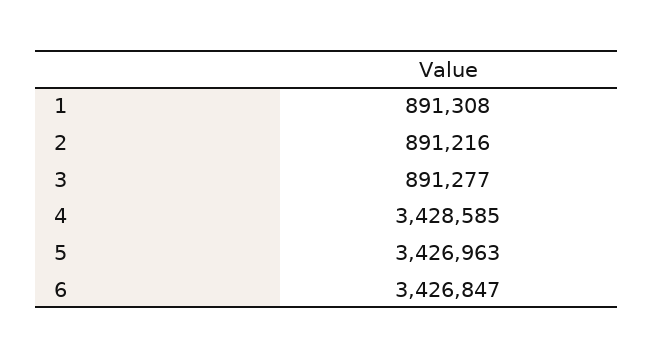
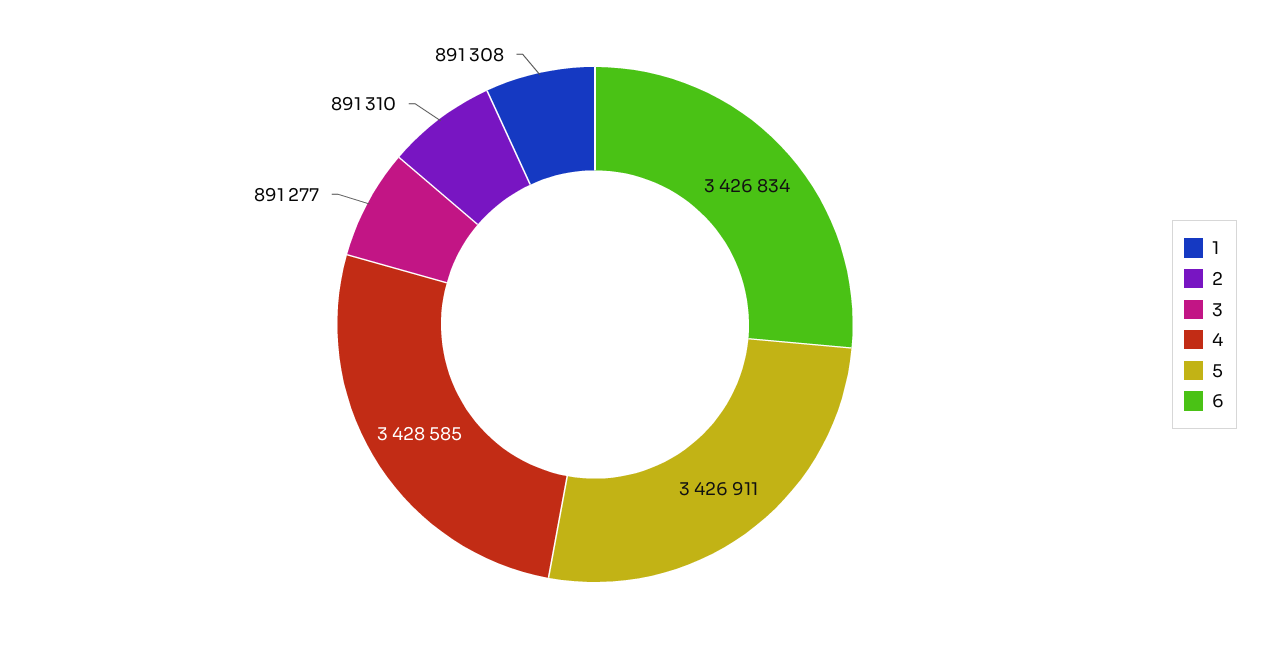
  {
    "1": 891308,
-   "2": 891216,
+   "2": 891310,
    "3": 891277,
    "4": 3428585,
-   "5": 3426963,
+   "5": 3426911,
-   "6": 3426847
+   "6": 3426834
  }

